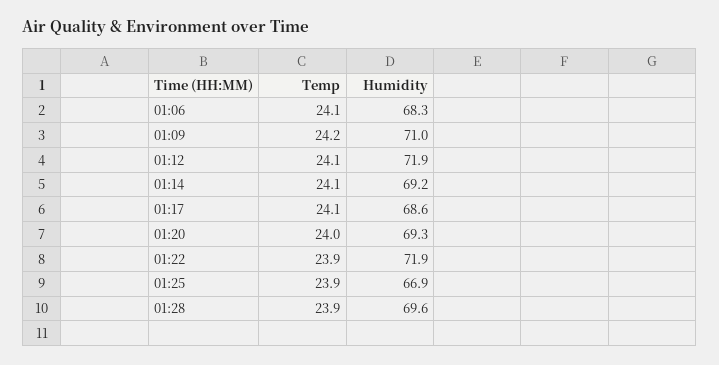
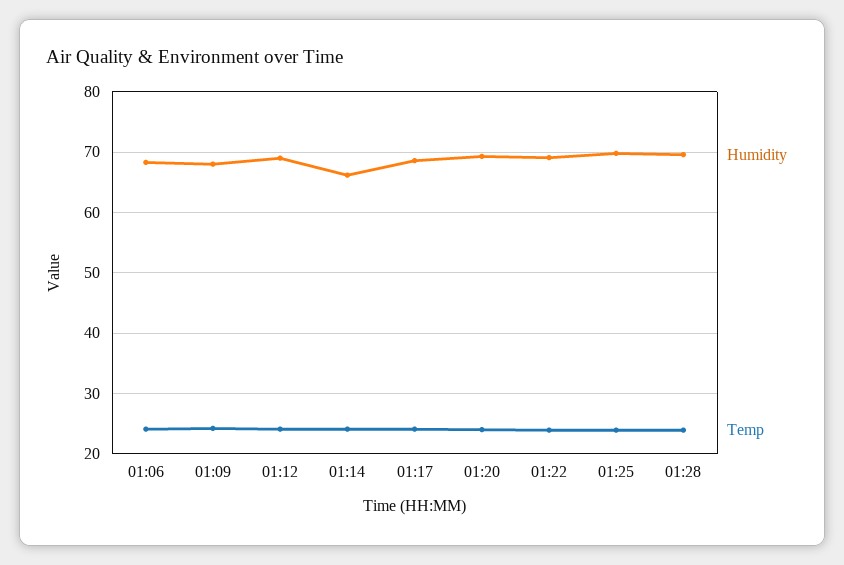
  {
    "Temp": {
      "01:06": 24.1,
      "01:09": 24.2,
      "01:12": 24.1,
      "01:14": 24.1,
      "01:17": 24.1,
      "01:20": 24,
      "01:22": 23.9,
      "01:25": 23.9,
      "01:28": 23.9
    },
    "Humidity": {
      "01:06": 68.3,
-     "01:09": 71,
+     "01:09": 68,
-     "01:12": 71.9,
+     "01:12": 69,
-     "01:14": 69.2,
+     "01:14": 66,
      "01:17": 68.6,
      "01:20": 69.3,
-     "01:22": 71.9,
+     "01:22": 69,
-     "01:25": 66.9,
+     "01:25": 70,
      "01:28": 69.6
    }
  }

